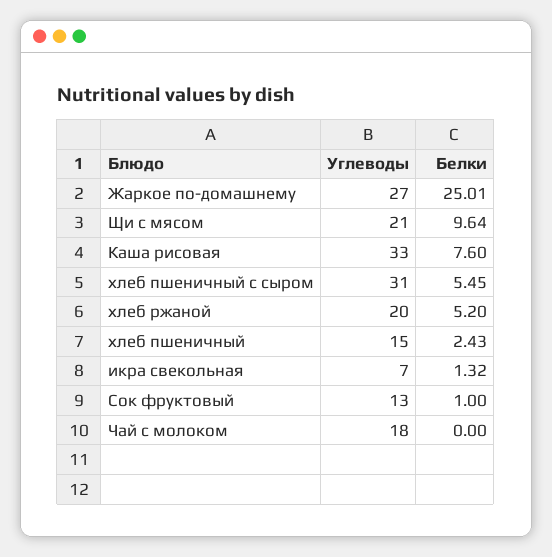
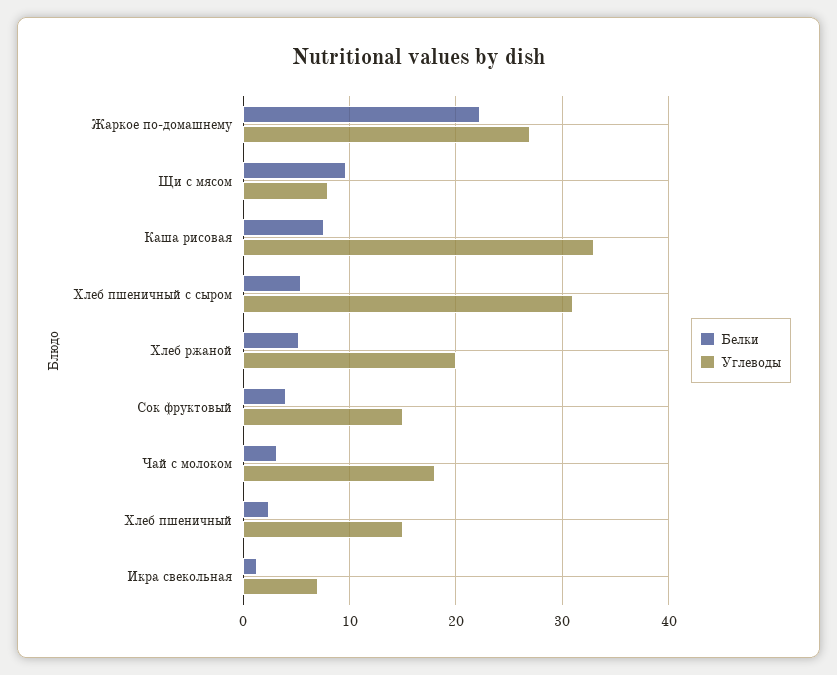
  {
    "Углеводы": {
      "Жаркое по-домашнему": 27,
-     "Щи с мясом": 21,
+     "Щи с мясом": 8,
      "Каша рисовая": 33,
      "хлеб пшеничный с сыром": 31,
      "хлеб ржаной": 20,
      "хлеб пшеничный": 15,
      "икра свекольная": 7,
-     "Сок фруктовый": 13,
+     "Сок фруктовый": 15,
      "Чай с молоком": 18
    },
    "Белки": {
-     "Жаркое по-домашнему": 25.01,
+     "Жаркое по-домашнему": 22,
      "Щи с мясом": 9.64,
      "Каша рисовая": 7.6,
      "хлеб пшеничный с сыром": 5.45,
      "хлеб ржаной": 5.2,
      "хлеб пшеничный": 2.43,
      "икра свекольная": 1.32,
-     "Сок фруктовый": 1,
+     "Сок фруктовый": 4,
-     "Чай с молоком": 0
+     "Чай с молоком": 3
    }
  }

